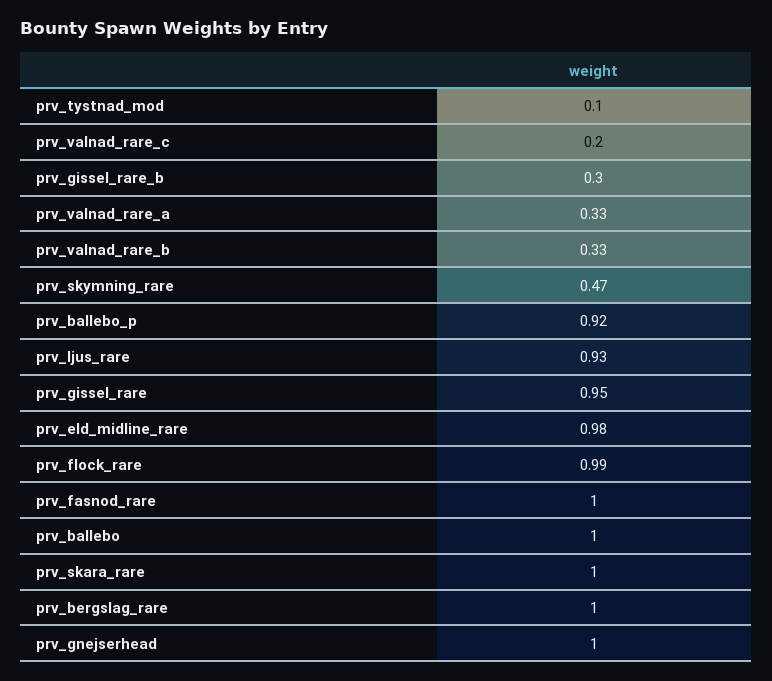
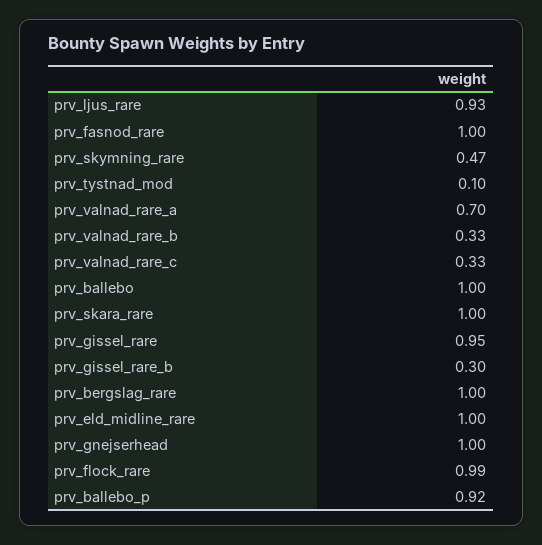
  {
    "prv_tystnad_mod": 0.1,
-   "prv_valnad_rare_c": 0.2,
+   "prv_valnad_rare_c": 0.33,
    "prv_gissel_rare_b": 0.3,
-   "prv_valnad_rare_a": 0.33,
+   "prv_valnad_rare_a": 0.7,
    "prv_valnad_rare_b": 0.33,
    "prv_skymning_rare": 0.47,
    "prv_ballebo_p": 0.92,
    "prv_ljus_rare": 0.93,
    "prv_gissel_rare": 0.95,
-   "prv_eld_midline_rare": 0.98,
+   "prv_eld_midline_rare": 1,
    "prv_flock_rare": 0.99,
    "prv_fasnod_rare": 1,
    "prv_ballebo": 1,
    "prv_skara_rare": 1,
    "prv_bergslag_rare": 1,
    "prv_gnejserhead": 1
  }

